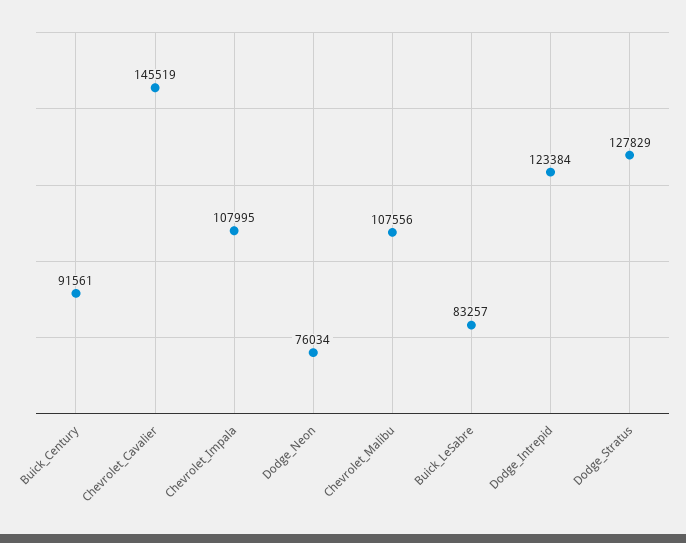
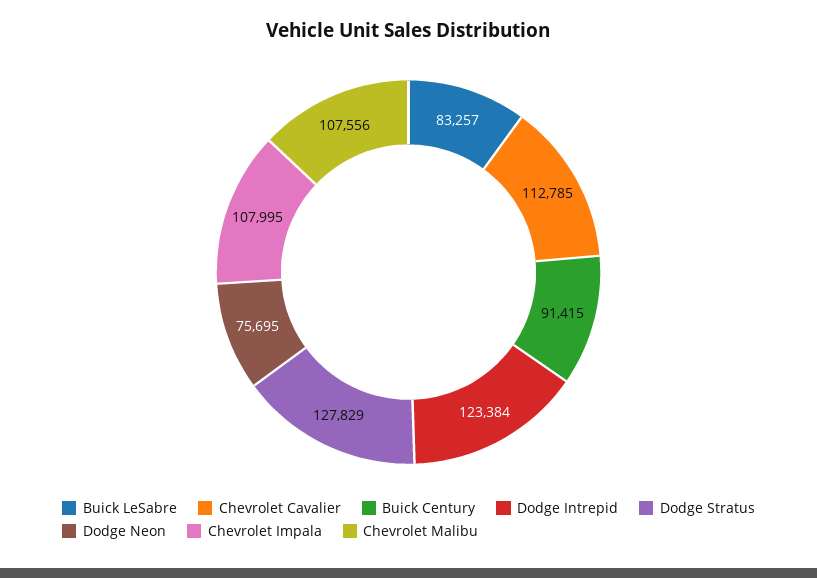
  {
-   "Buick_Century": 91561,
+   "Buick_Century": 91415,
-   "Chevrolet_Cavalier": 145519,
+   "Chevrolet_Cavalier": 112785,
    "Chevrolet_Impala": 107995,
-   "Dodge_Neon": 76034,
+   "Dodge_Neon": 75695,
    "Chevrolet_Malibu": 107556,
    "Buick_LeSabre": 83257,
    "Dodge_Intrepid": 123384,
    "Dodge_Stratus": 127829
  }

